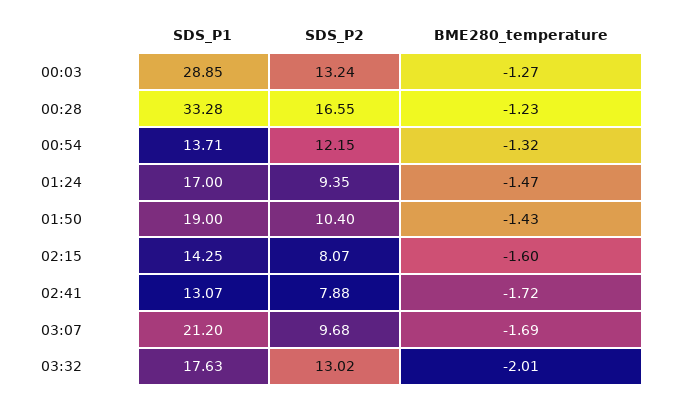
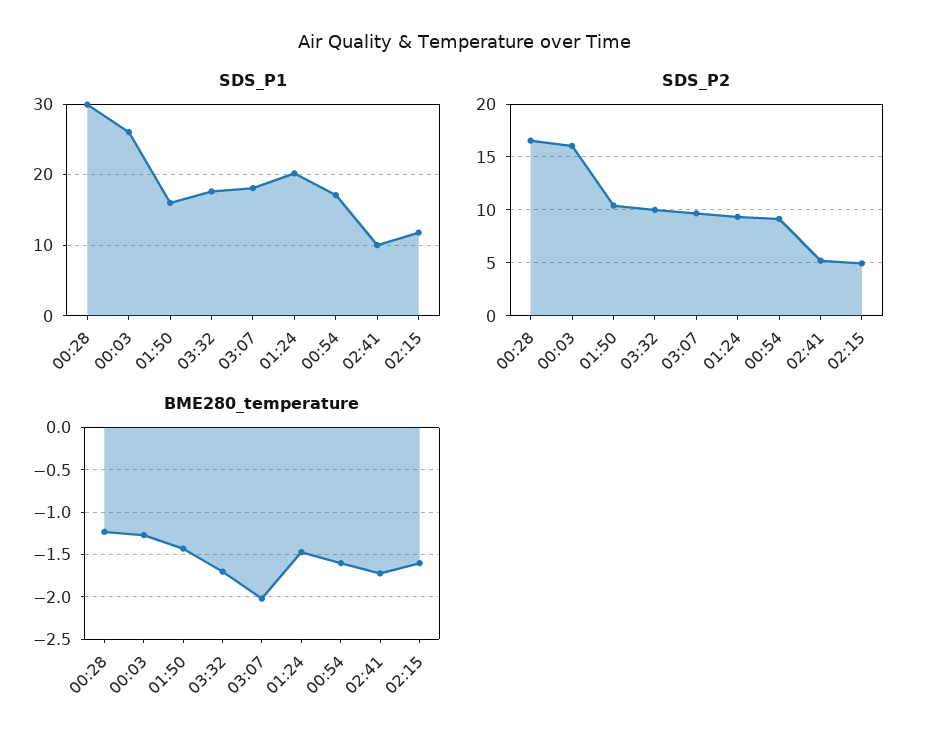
  {
    "SDS_P1": {
-     "00:03": 28.85,
+     "00:03": 26,
-     "00:28": 33.28,
+     "00:28": 30,
-     "00:54": 13.71,
+     "00:54": 17,
-     "01:24": 17,
+     "01:24": 20,
-     "01:50": 19,
+     "01:50": 16,
-     "02:15": 14.25,
+     "02:15": 12,
-     "02:41": 13.07,
+     "02:41": 10,
-     "03:07": 21.2,
+     "03:07": 18,
      "03:32": 17.63
    },
    "SDS_P2": {
-     "00:03": 13.24,
+     "00:03": 16,
      "00:28": 16.55,
-     "00:54": 12.15,
+     "00:54": 9,
      "01:24": 9.35,
      "01:50": 10.4,
-     "02:15": 8.07,
+     "02:15": 5,
-     "02:41": 7.88,
+     "02:41": 5,
      "03:07": 9.68,
-     "03:32": 13.02
+     "03:32": 10
    },
    "BME280_temperature": {
      "00:03": -1.27,
      "00:28": -1.23,
-     "00:54": -1.32,
+     "00:54": -1.6,
      "01:24": -1.47,
      "01:50": -1.43,
      "02:15": -1.6,
      "02:41": -1.72,
-     "03:07": -1.69,
+     "03:07": -2,
-     "03:32": -2.01
+     "03:32": -1.7
    }
  }

